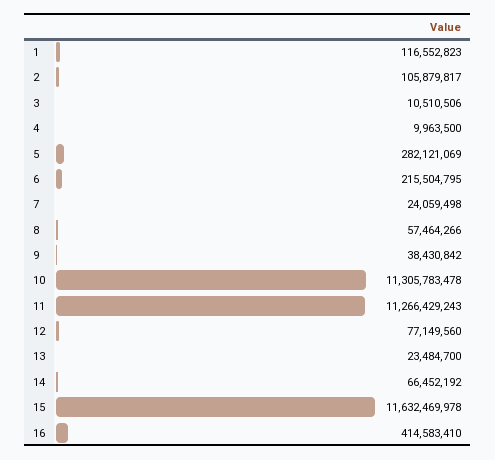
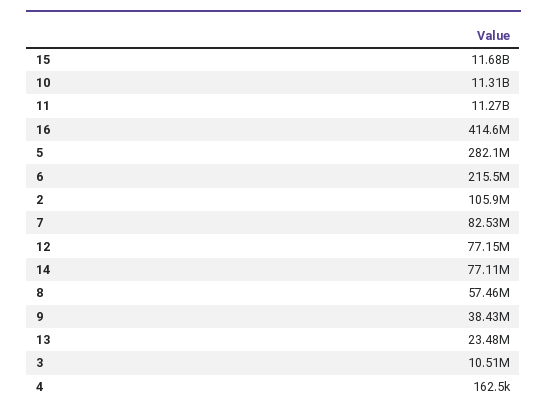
  {
-   "1": 116552823,
    "2": 105879817,
    "3": 10510506,
-   "4": 9963500,
+   "4": 162500,
    "5": 282121069,
    "6": 215504795,
-   "7": 24059498,
+   "7": 82530000,
    "8": 57464266,
    "9": 38430842,
    "10": 11305783478,
    "11": 11266429243,
    "12": 77149560,
    "13": 23484700,
-   "14": 66452192,
+   "14": 77110000,
-   "15": 11632469978,
+   "15": 11680000000,
    "16": 414583410
  }

